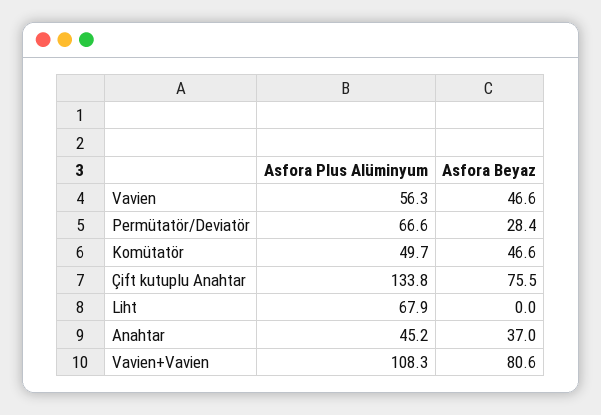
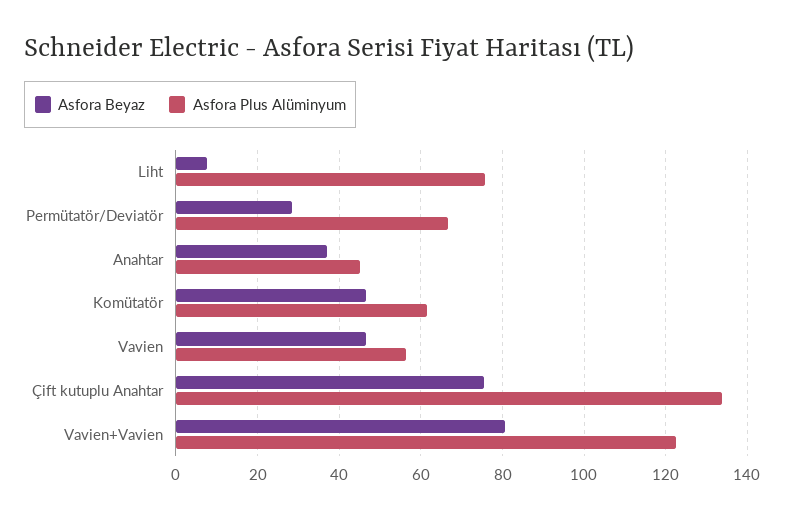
  {
    "Asfora Plus Alüminyum": {
      "Vavien": 56.3,
      "Permütatör/Deviatör": 66.6,
-     "Komütatör": 49.7,
+     "Komütatör": 62,
      "Çift kutuplu Anahtar": 133.8,
-     "Liht": 67.9,
+     "Liht": 76,
      "Anahtar": 45.2,
-     "Vavien+Vavien": 108.3
+     "Vavien+Vavien": 122
    },
    "Asfora Beyaz": {
      "Vavien": 46.6,
      "Permütatör/Deviatör": 28.4,
      "Komütatör": 46.6,
      "Çift kutuplu Anahtar": 75.5,
-     "Liht": 0,
+     "Liht": 8,
      "Anahtar": 37,
      "Vavien+Vavien": 80.6
    }
  }

